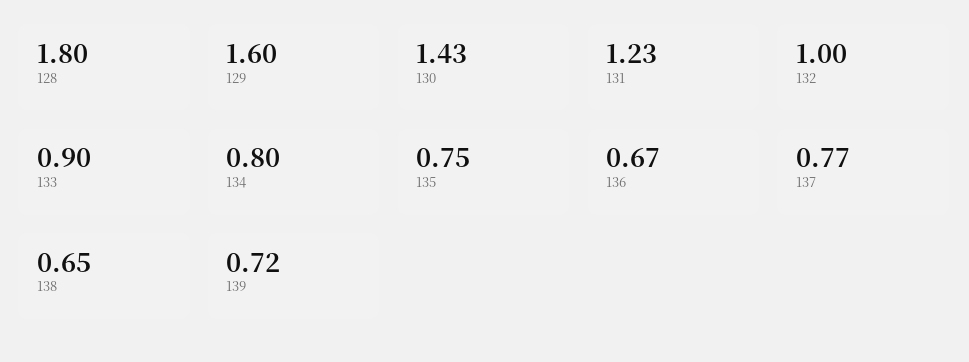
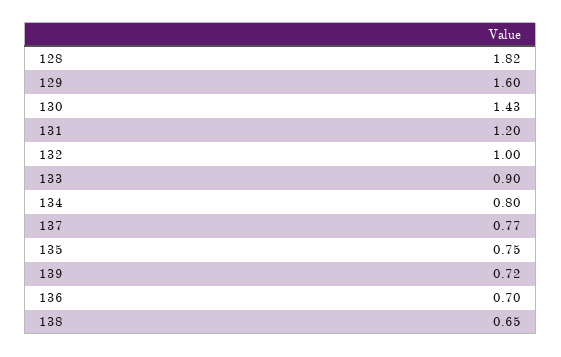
  {
-   "128": 1.8,
+   "128": 1.82,
    "129": 1.6,
    "130": 1.43,
-   "131": 1.23,
+   "131": 1.2,
    "132": 1,
    "133": 0.9,
    "134": 0.8,
    "135": 0.75,
-   "136": 0.67,
+   "136": 0.7,
    "137": 0.77,
    "138": 0.65,
    "139": 0.72
  }

